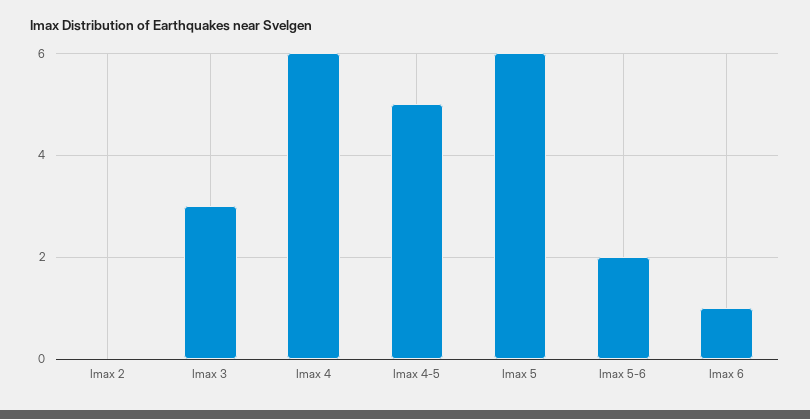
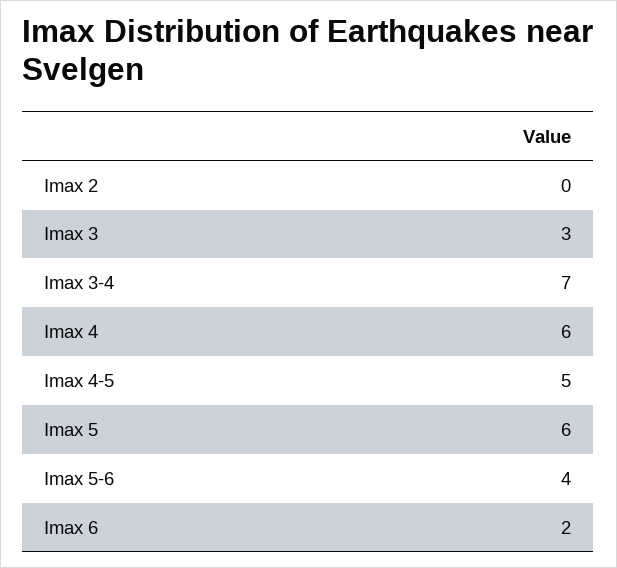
  {
    "Imax 2": 0,
    "Imax 3": 3,
    "Imax 4": 6,
    "Imax 4-5": 5,
    "Imax 5": 6,
-   "Imax 5-6": 2,
+   "Imax 5-6": 4,
-   "Imax 6": 1
+   "Imax 6": 2,
+   "Imax 3-4": 7
  }

